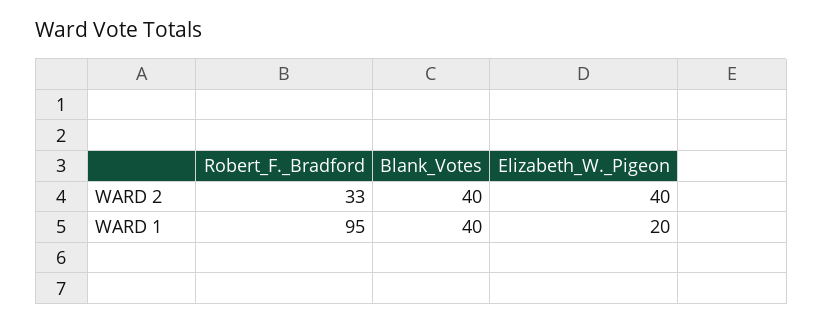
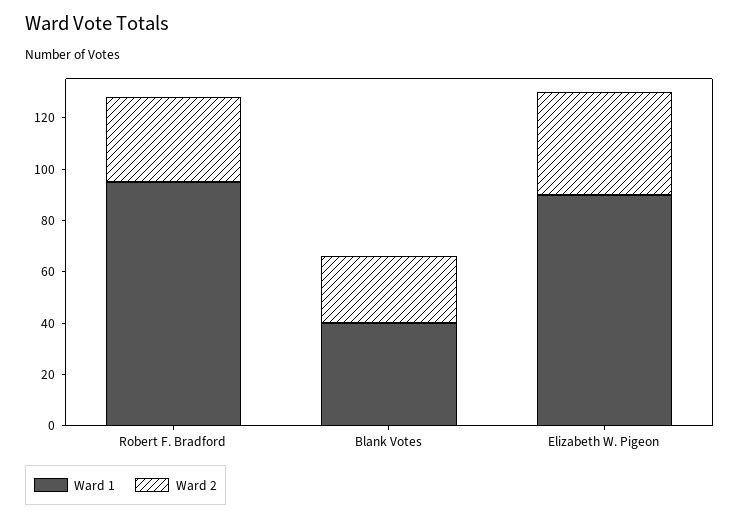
  {
    "WARD 2": {
      "Robert_F._Bradford": 33,
-     "Blank_Votes": 40,
+     "Blank_Votes": 25,
      "Elizabeth_W._Pigeon": 40
    },
    "WARD 1": {
      "Robert_F._Bradford": 95,
      "Blank_Votes": 40,
-     "Elizabeth_W._Pigeon": 20
+     "Elizabeth_W._Pigeon": 90
    }
  }

